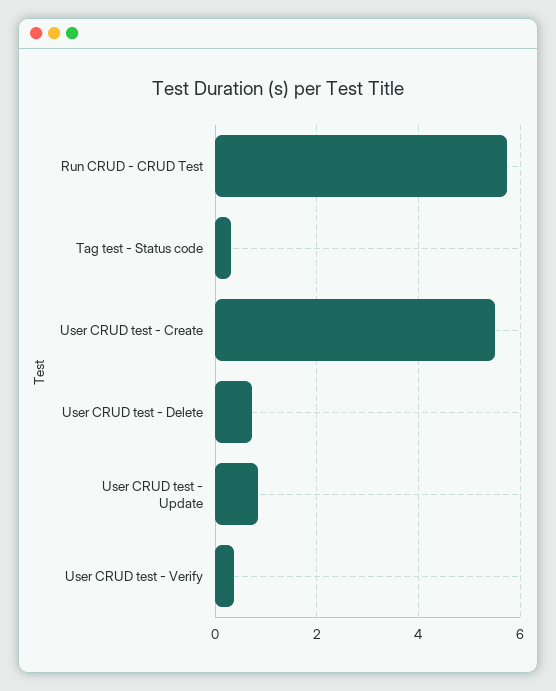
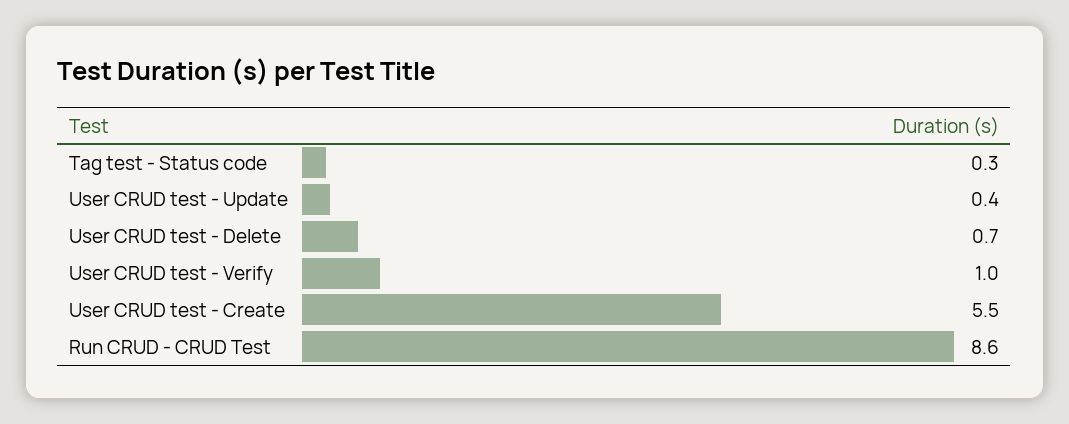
  {
-   "Run CRUD - CRUD Test": 5.8,
+   "Run CRUD - CRUD Test": 8.6,
    "Tag test - Status code": 0.3,
    "User CRUD test - Create": 5.5,
    "User CRUD test - Delete": 0.7,
-   "User CRUD test - Update": 0.8,
+   "User CRUD test - Update": 0.4,
-   "User CRUD test - Verify": 0.4
+   "User CRUD test - Verify": 1
  }

